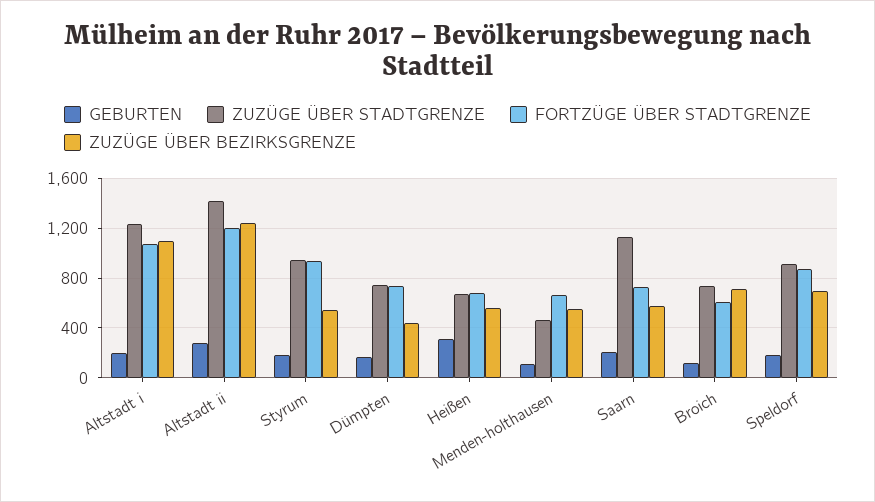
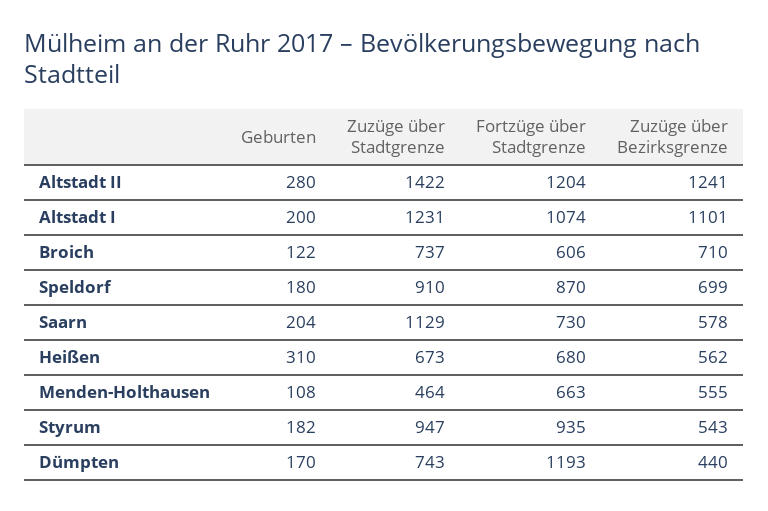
  {
    "GEBURTEN": {
      "Altstadt i": 200,
      "Altstadt ii": 280,
      "Styrum": 182,
      "Dümpten": 170,
      "Heißen": 310,
      "Menden-holthausen": 108,
      "Saarn": 204,
      "Broich": 122,
      "Speldorf": 180
    },
    "ZUZÜGE ÜBER STADTGRENZE": {
      "Altstadt i": 1231,
      "Altstadt ii": 1422,
      "Styrum": 947,
      "Dümpten": 743,
      "Heißen": 673,
      "Menden-holthausen": 464,
      "Saarn": 1129,
      "Broich": 737,
      "Speldorf": 910
    },
    "FORTZÜGE ÜBER STADTGRENZE": {
      "Altstadt i": 1074,
      "Altstadt ii": 1204,
      "Styrum": 935,
-     "Dümpten": 750,
+     "Dümpten": 1193,
      "Heißen": 680,
      "Menden-holthausen": 663,
      "Saarn": 730,
      "Broich": 606,
      "Speldorf": 870
    },
    "ZUZÜGE ÜBER BEZIRKSGRENZE": {
      "Altstadt i": 1101,
      "Altstadt ii": 1241,
      "Styrum": 543,
      "Dümpten": 440,
      "Heißen": 562,
      "Menden-holthausen": 555,
      "Saarn": 578,
      "Broich": 710,
      "Speldorf": 699
    }
  }

